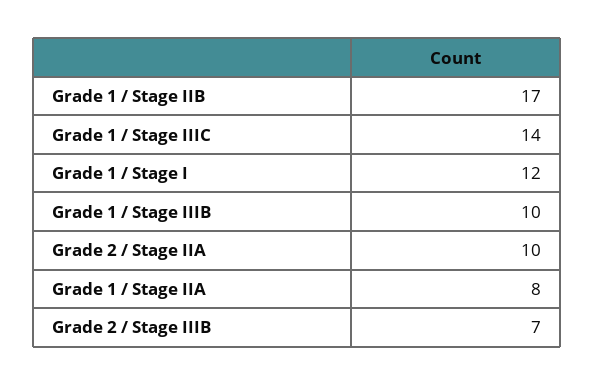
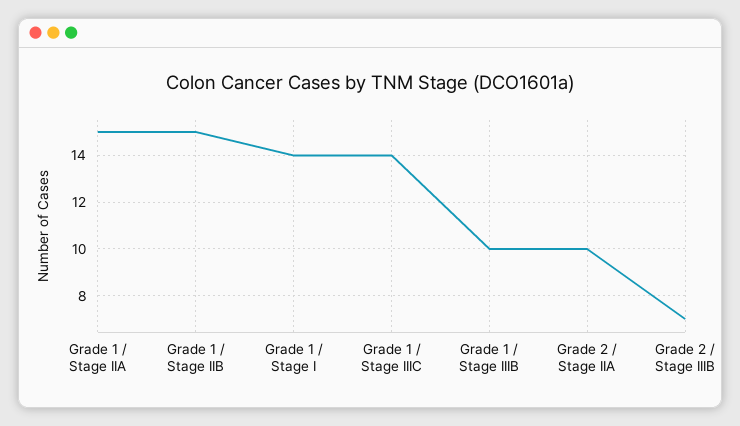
  {
-   "Grade 1 / Stage IIB": 17,
+   "Grade 1 / Stage IIB": 15,
    "Grade 1 / Stage IIIC": 14,
-   "Grade 1 / Stage I": 12,
+   "Grade 1 / Stage I": 14,
    "Grade 1 / Stage IIIB": 10,
    "Grade 2 / Stage IIA": 10,
-   "Grade 1 / Stage IIA": 8,
+   "Grade 1 / Stage IIA": 15,
    "Grade 2 / Stage IIIB": 7
  }

